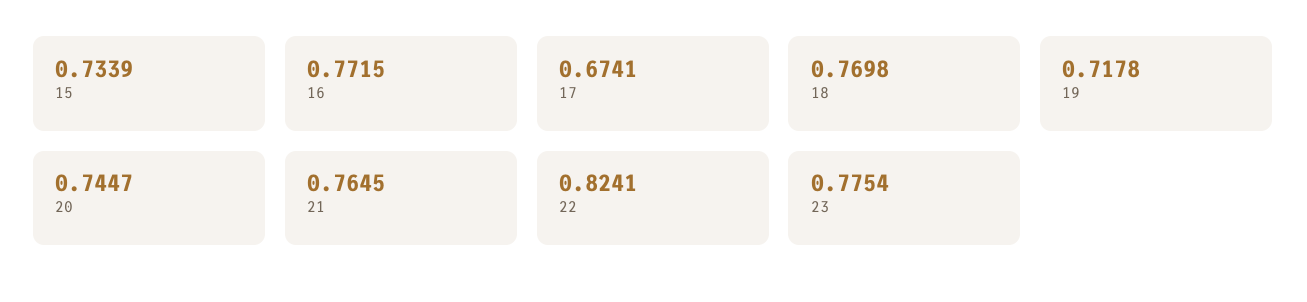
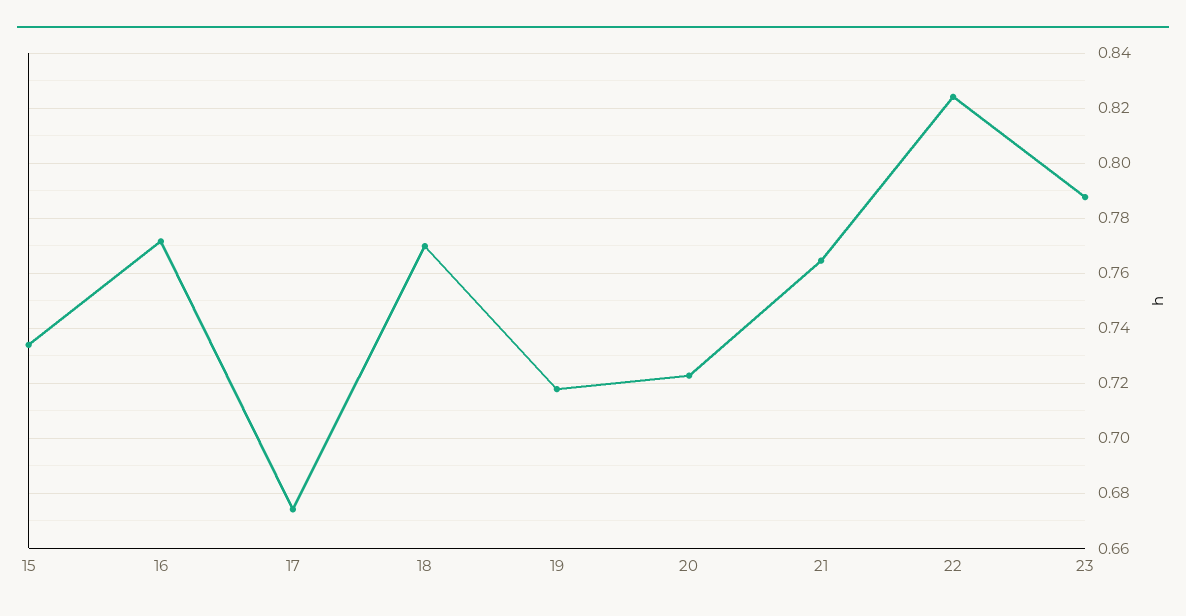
  {
    "15": 0.7339,
    "16": 0.7715,
    "17": 0.6741,
    "18": 0.7698,
    "19": 0.7178,
-   "20": 0.7447,
+   "20": 0.7225,
    "21": 0.7645,
    "22": 0.8241,
-   "23": 0.7754
+   "23": 0.7875
  }

